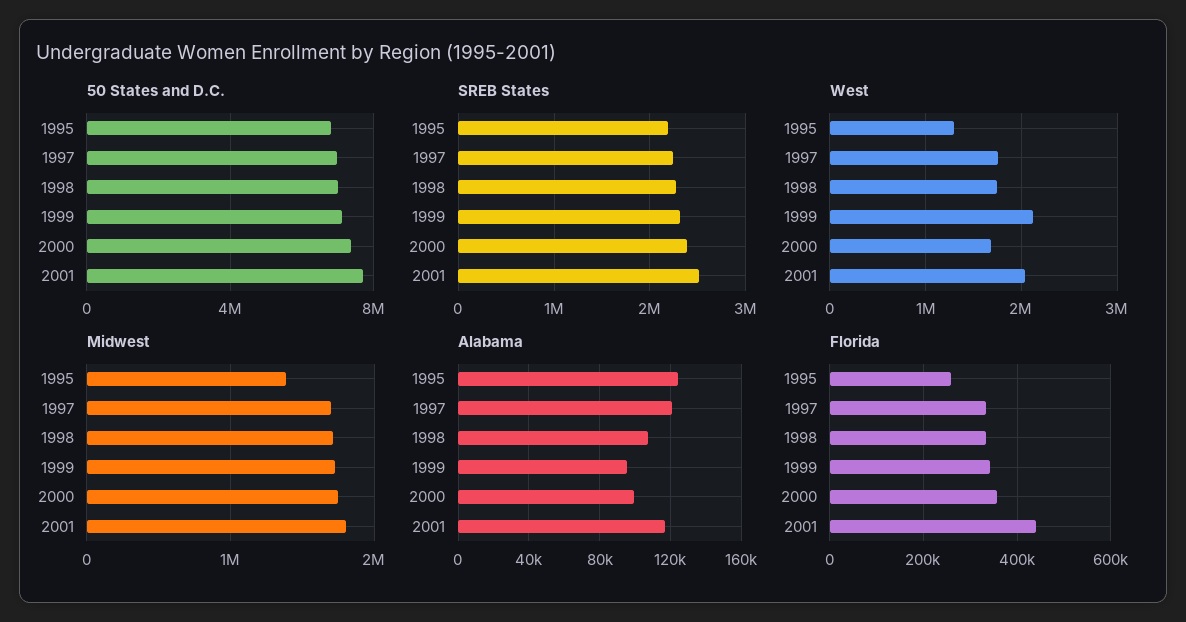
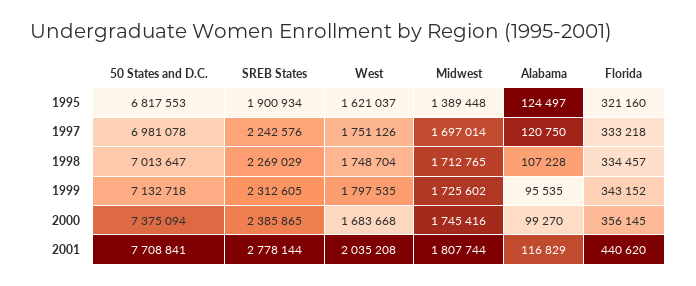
  {
    "50 States and D.C.": {
      "1995": 6817553,
      "1997": 6981078,
      "1998": 7013647,
      "1999": 7132718,
      "2000": 7375094,
      "2001": 7708841
    },
    "SREB States": {
-     "1995": 2200000,
+     "1995": 1900934,
      "1997": 2242576,
      "1998": 2269029,
      "1999": 2312605,
      "2000": 2385865,
-     "2001": 2500000
+     "2001": 2778144
    },
    "West": {
-     "1995": 1300000,
+     "1995": 1621037,
      "1997": 1751126,
      "1998": 1748704,
-     "1999": 2100000,
+     "1999": 1797535,
      "2000": 1683668,
      "2001": 2035208
    },
    "Midwest": {
      "1995": 1389448,
      "1997": 1697014,
      "1998": 1712765,
      "1999": 1725602,
      "2000": 1745416,
      "2001": 1807744
    },
    "Alabama": {
      "1995": 124497,
      "1997": 120750,
      "1998": 107228,
      "1999": 95535,
      "2000": 99270,
      "2001": 116829
    },
    "Florida": {
-     "1995": 260000,
+     "1995": 321160,
      "1997": 333218,
      "1998": 334457,
      "1999": 343152,
      "2000": 356145,
      "2001": 440620
    }
  }

